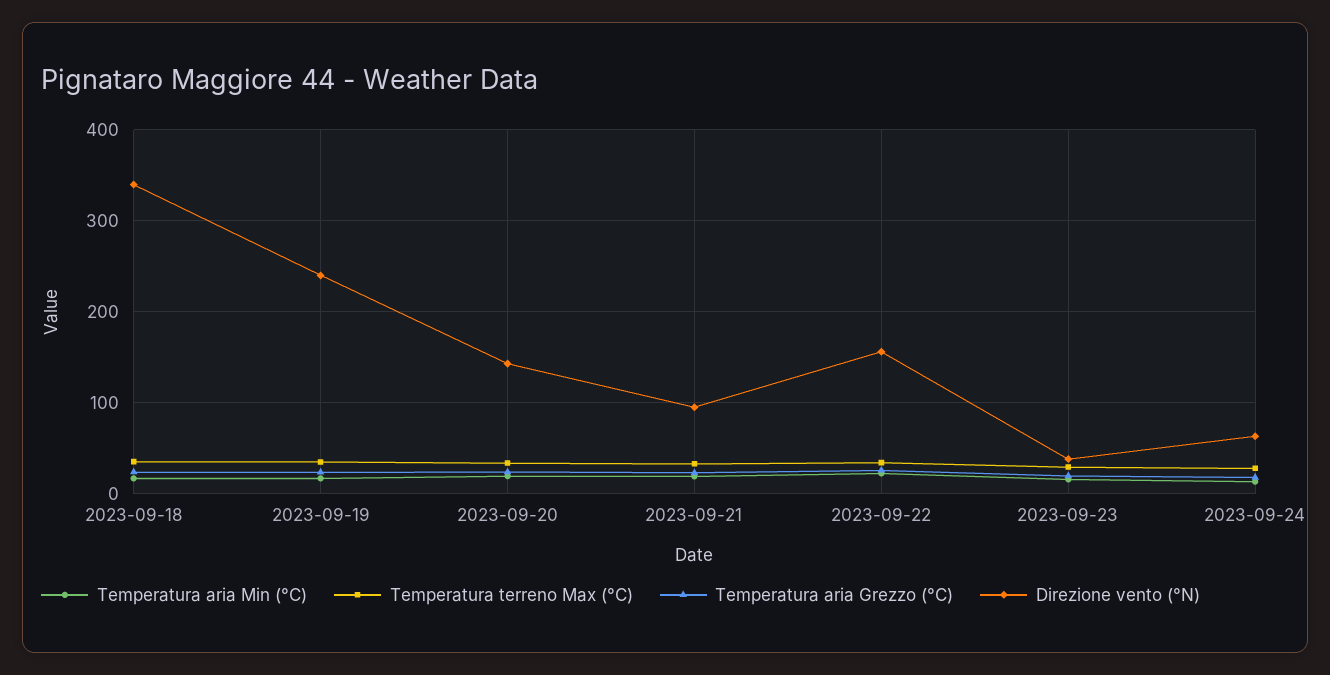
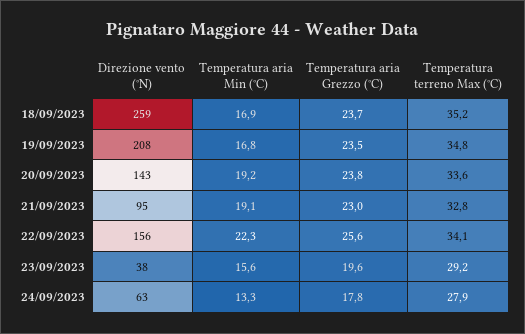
  {
    "Temperatura aria Min (°C)": {
      "2023-09-18": 16.9,
      "2023-09-19": 16.8,
      "2023-09-20": 19.2,
      "2023-09-21": 19.1,
      "2023-09-22": 22.3,
      "2023-09-23": 15.6,
      "2023-09-24": 13.3
    },
    "Temperatura terreno Max (°C)": {
      "2023-09-18": 35.2,
      "2023-09-19": 34.8,
      "2023-09-20": 33.6,
      "2023-09-21": 32.8,
      "2023-09-22": 34.1,
      "2023-09-23": 29.2,
      "2023-09-24": 27.9
    },
    "Temperatura aria Grezzo (°C)": {
      "2023-09-18": 23.7,
      "2023-09-19": 23.5,
      "2023-09-20": 23.8,
      "2023-09-21": 23,
      "2023-09-22": 25.6,
      "2023-09-23": 19.6,
      "2023-09-24": 17.8
    },
    "Direzione vento (°N)": {
-     "2023-09-18": 340,
+     "2023-09-18": 259,
-     "2023-09-19": 240,
+     "2023-09-19": 208,
      "2023-09-20": 143,
      "2023-09-21": 95,
      "2023-09-22": 156,
      "2023-09-23": 38,
      "2023-09-24": 63
    }
  }

